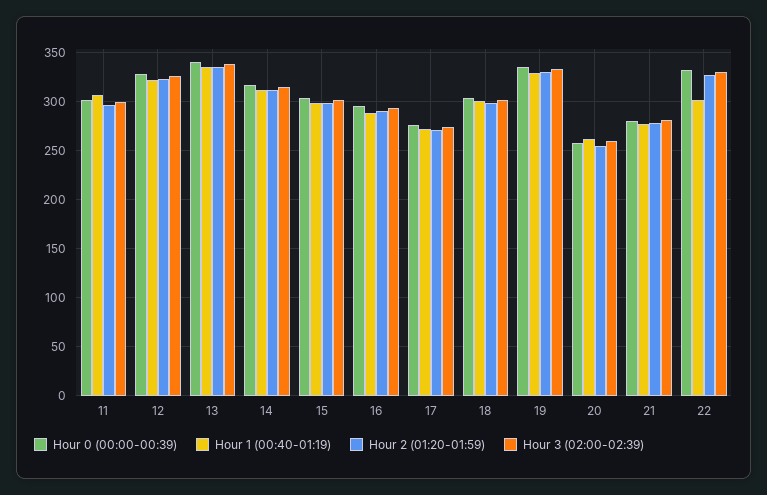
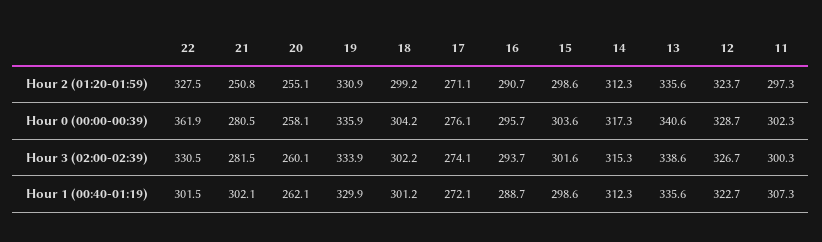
  {
    "Hour 0 (00:00-00:39)": {
      "11": 302.3,
      "12": 328.7,
      "13": 340.6,
      "14": 317.3,
      "15": 303.6,
      "16": 295.7,
      "17": 276.1,
      "18": 304.2,
      "19": 335.9,
      "20": 258.1,
      "21": 280.5,
-     "22": 330
+     "22": 361.9
    },
    "Hour 1 (00:40-01:19)": {
      "11": 307.3,
      "12": 322.7,
      "13": 335.6,
      "14": 312.3,
      "15": 298.6,
      "16": 288.7,
      "17": 272.1,
      "18": 301.2,
      "19": 329.9,
      "20": 262.1,
-     "21": 280,
+     "21": 302.1,
      "22": 301.5
    },
    "Hour 2 (01:20-01:59)": {
      "11": 297.3,
      "12": 323.7,
      "13": 335.6,
      "14": 312.3,
      "15": 298.6,
      "16": 290.7,
      "17": 271.1,
      "18": 299.2,
      "19": 330.9,
      "20": 255.1,
-     "21": 280,
+     "21": 250.8,
      "22": 327.5
    },
    "Hour 3 (02:00-02:39)": {
      "11": 300.3,
      "12": 326.7,
      "13": 338.6,
      "14": 315.3,
      "15": 301.6,
      "16": 293.7,
      "17": 274.1,
      "18": 302.2,
      "19": 333.9,
      "20": 260.1,
      "21": 281.5,
      "22": 330.5
    }
  }

